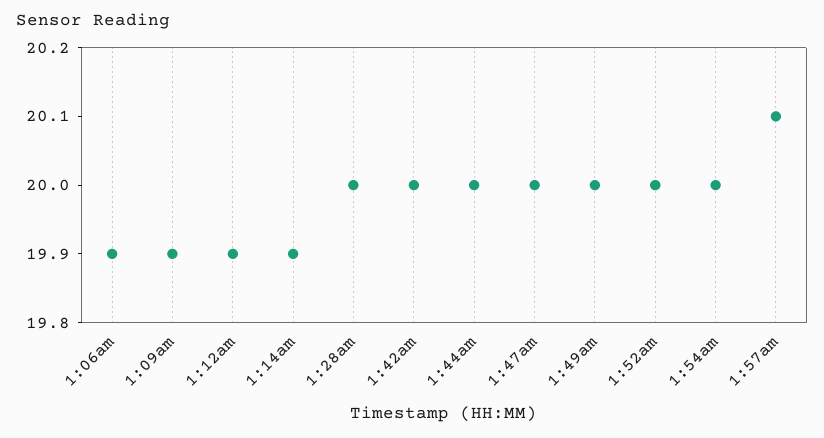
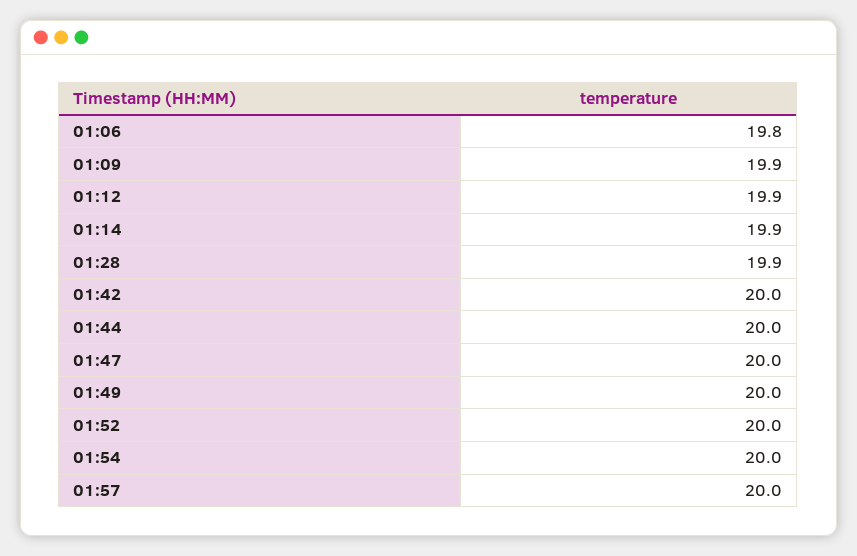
  {
-   "1:06am": 19.9,
+   "1:06am": 19.8,
    "1:09am": 19.9,
    "1:12am": 19.9,
    "1:14am": 19.9,
-   "1:28am": 20,
+   "1:28am": 19.9,
    "1:42am": 20,
    "1:44am": 20,
    "1:47am": 20,
    "1:49am": 20,
    "1:52am": 20,
    "1:54am": 20,
-   "1:57am": 20.1
+   "1:57am": 20
  }

